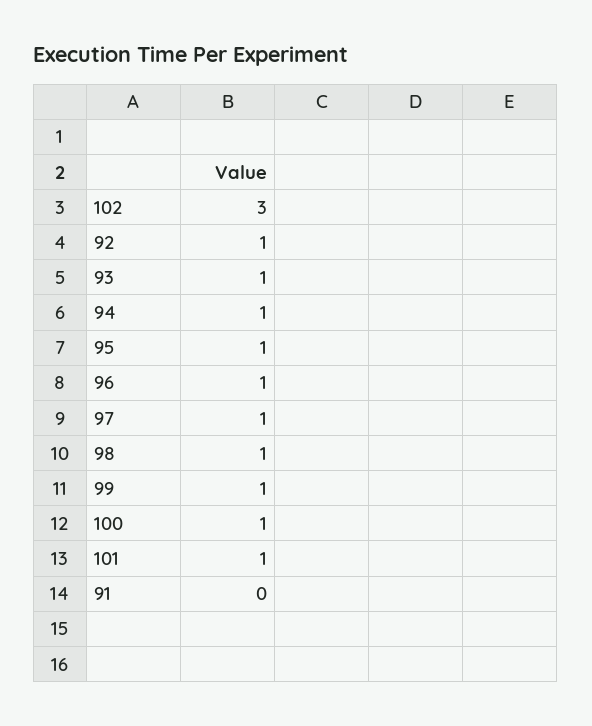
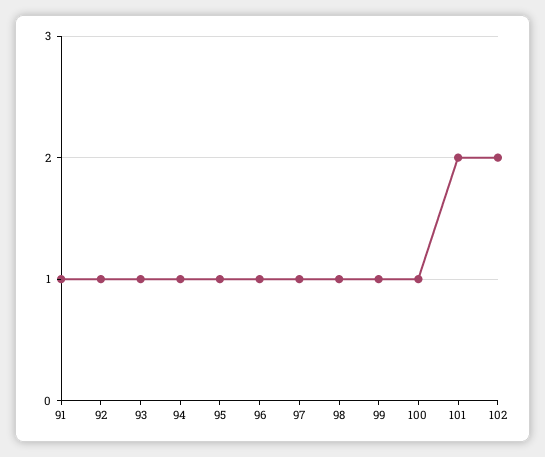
  {
-   "102": 3,
+   "102": 2,
    "92": 1,
    "93": 1,
    "94": 1,
    "95": 1,
    "96": 1,
    "97": 1,
    "98": 1,
    "99": 1,
    "100": 1,
-   "101": 1,
+   "101": 2,
-   "91": 0
+   "91": 1
  }

